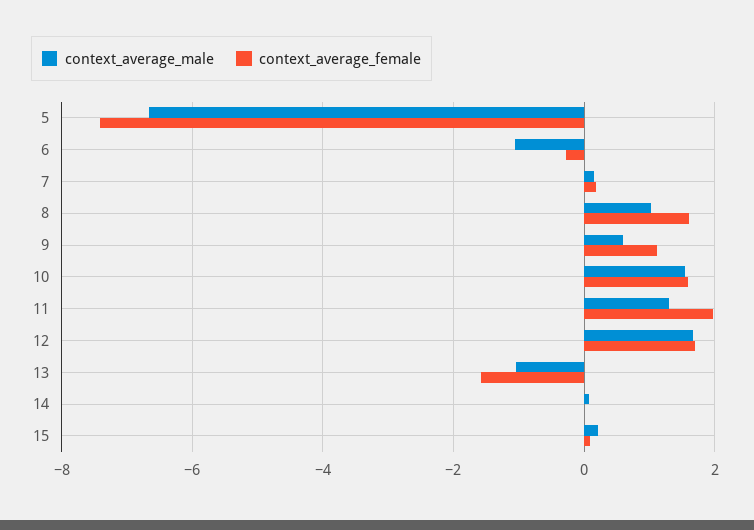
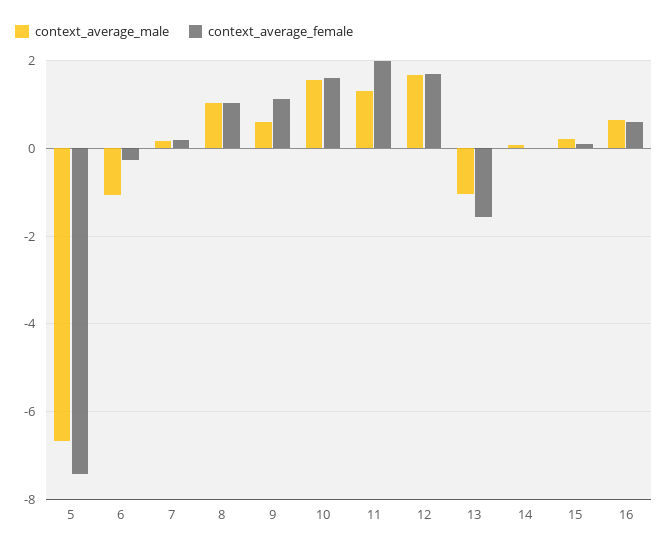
  {
    "context_average_male": {
      "5": -6.6,
      "6": -1,
      "7": 0.2,
      "8": 1,
      "9": 0.6,
      "10": 1.6,
      "11": 1.4,
      "12": 1.6,
      "13": -1,
      "14": 0,
-     "15": 0.2
+     "15": 0.2,
+     "16": 0.6
    },
    "context_average_female": {
      "5": -7.4,
      "6": -0.2,
      "7": 0.2,
-     "8": 1.6,
+     "8": 1,
      "9": 1.2,
      "10": 1.6,
      "11": 2,
      "12": 1.6,
      "13": -1.6,
      "14": 0,
-     "15": 0
+     "15": 0,
+     "16": 0.6
    }
  }

